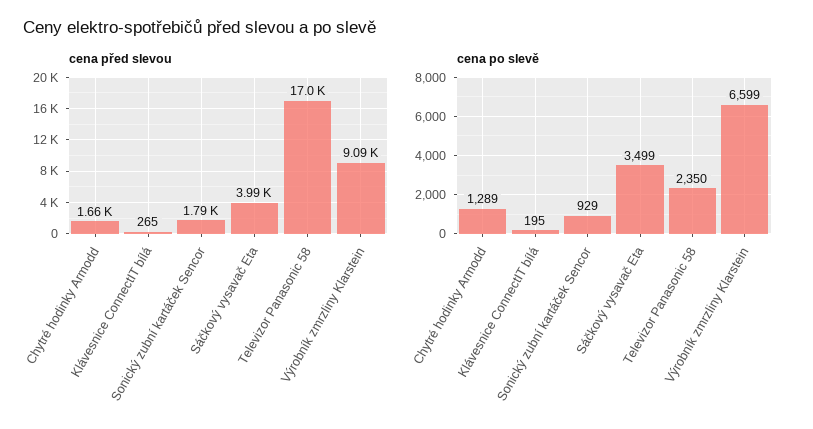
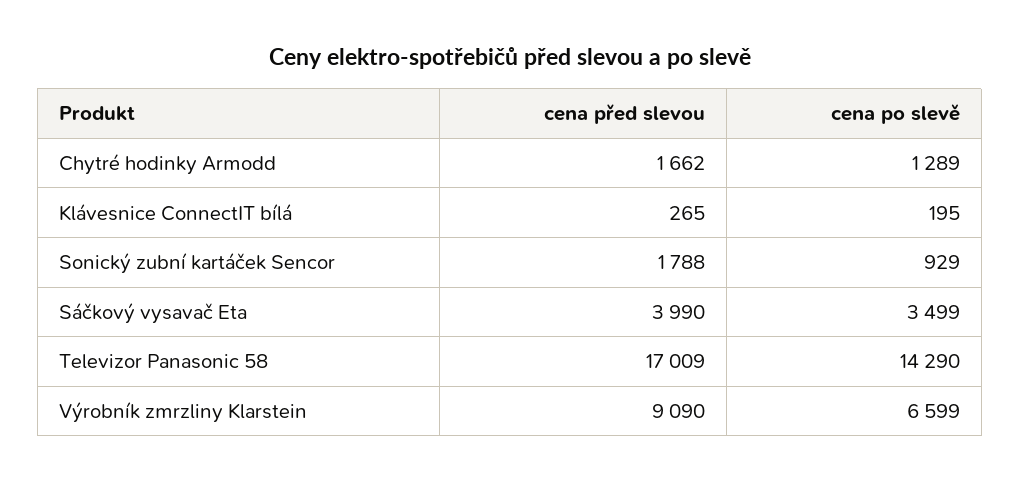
  {
    "cena před slevou": {
      "Chytré hodinky Armodd": 1662,
      "Klávesnice ConnectIT bílá": 265,
      "Sonický zubní kartáček Sencor": 1788,
      "Sáčkový vysavač Eta": 3990,
      "Televizor Panasonic 58": 17009,
      "Výrobník zmrzliny Klarstein": 9090
    },
    "cena po slevě": {
      "Chytré hodinky Armodd": 1289,
      "Klávesnice ConnectIT bílá": 195,
      "Sonický zubní kartáček Sencor": 929,
      "Sáčkový vysavač Eta": 3499,
-     "Televizor Panasonic 58": 2350,
+     "Televizor Panasonic 58": 14290,
      "Výrobník zmrzliny Klarstein": 6599
    }
  }

